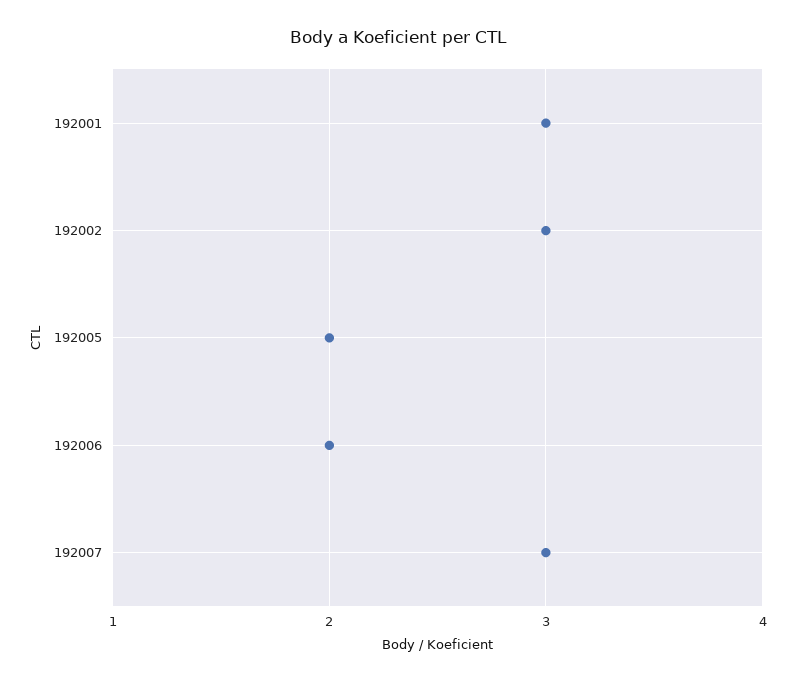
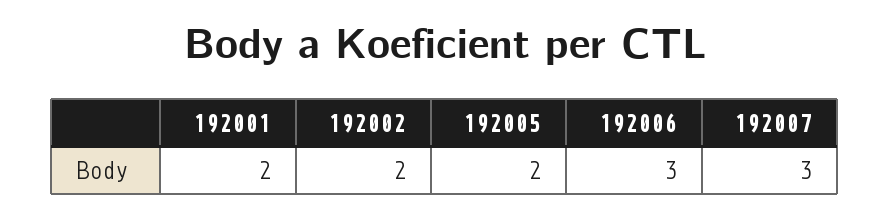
  {
-   "192001": 3,
+   "192001": 2,
-   "192002": 3,
+   "192002": 2,
    "192005": 2,
-   "192006": 2,
+   "192006": 3,
    "192007": 3
  }

